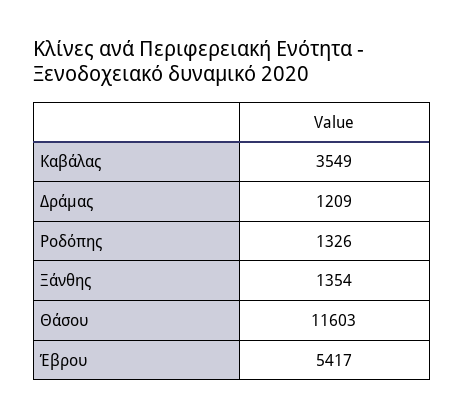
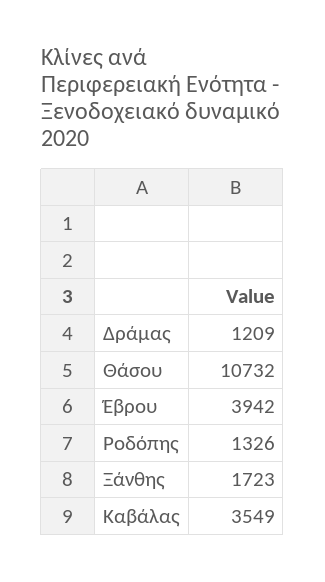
  {
    "Καβάλας": 3549,
    "Δράμας": 1209,
    "Ροδόπης": 1326,
-   "Ξάνθης": 1354,
+   "Ξάνθης": 1723,
-   "Θάσου": 11603,
+   "Θάσου": 10732,
-   "Έβρου": 5417
+   "Έβρου": 3942
  }

